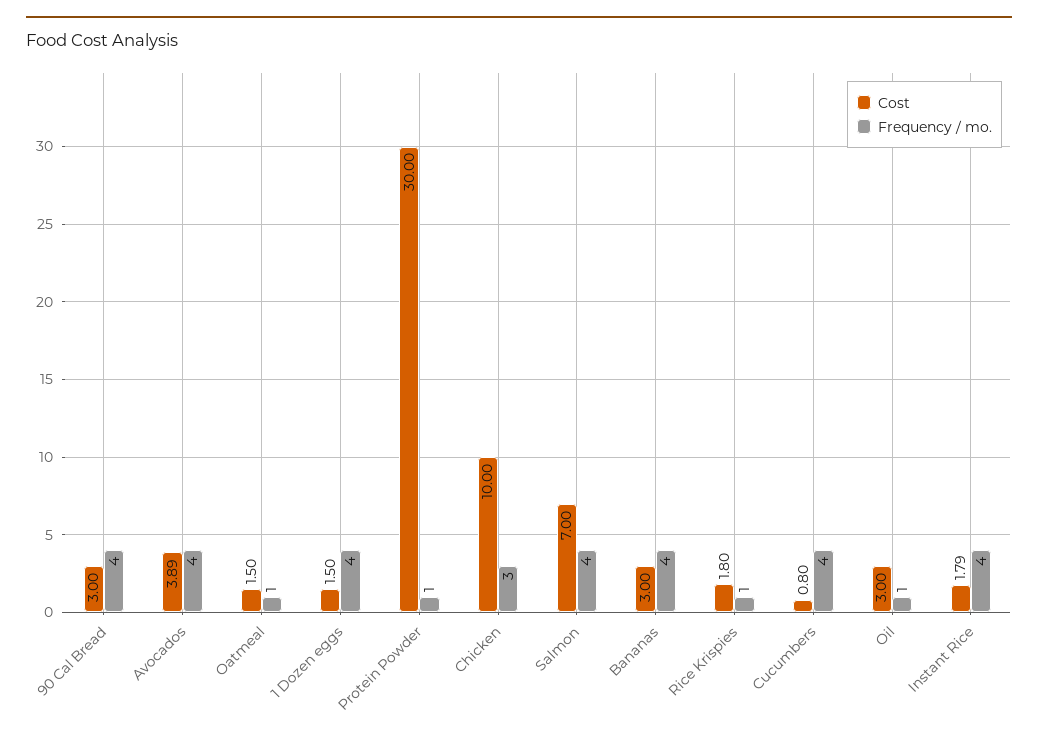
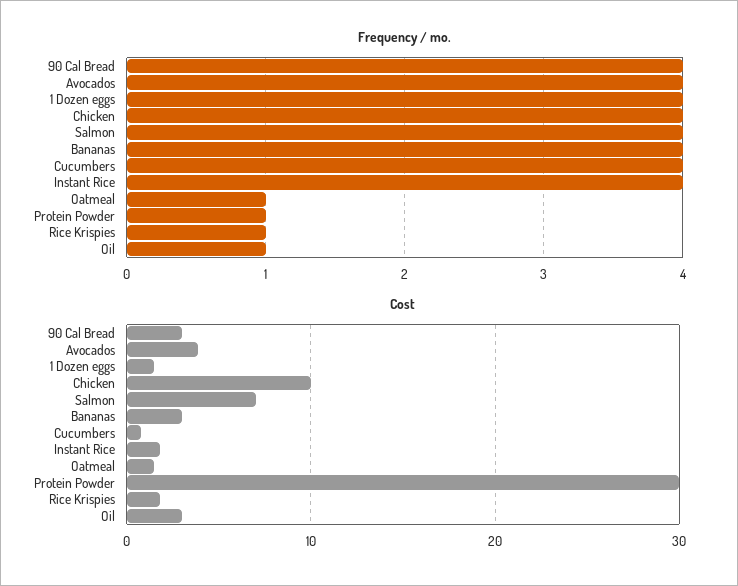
  {
    "Cost": {
      "90 Cal Bread": 3,
      "Avocados": 3.89,
      "Oatmeal": 1.5,
      "1 Dozen eggs": 1.5,
      "Protein Powder": 30,
      "Chicken": 10,
      "Salmon": 7,
      "Bananas": 3,
      "Rice Krispies": 1.8,
      "Cucumbers": 0.8,
      "Oil": 3,
      "Instant Rice": 1.79
    },
    "Frequency / mo.": {
      "90 Cal Bread": 4,
      "Avocados": 4,
      "Oatmeal": 1,
      "1 Dozen eggs": 4,
      "Protein Powder": 1,
-     "Chicken": 3,
+     "Chicken": 4,
      "Salmon": 4,
      "Bananas": 4,
      "Rice Krispies": 1,
      "Cucumbers": 4,
      "Oil": 1,
      "Instant Rice": 4
    }
  }

